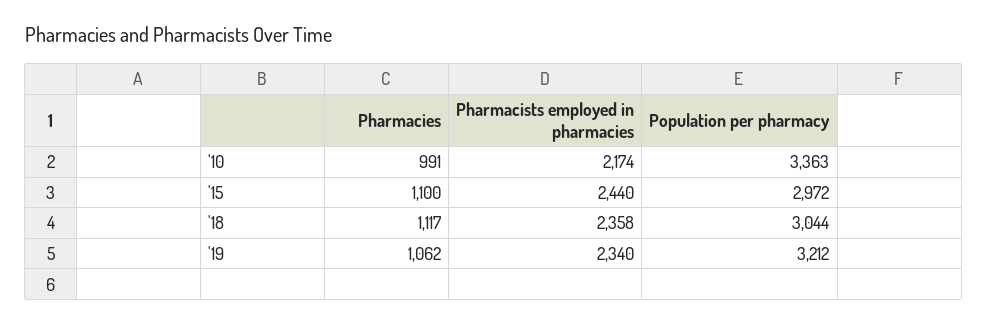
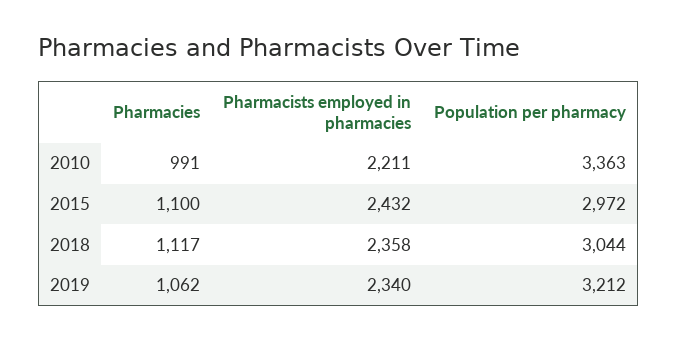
  {
    "Pharmacies": {
      "'10": 991,
      "'15": 1100,
      "'18": 1117,
      "'19": 1062
    },
    "Pharmacists employed in pharmacies": {
-     "'10": 2174,
+     "'10": 2211,
-     "'15": 2440,
+     "'15": 2432,
      "'18": 2358,
      "'19": 2340
    },
    "Population per pharmacy": {
      "'10": 3363,
      "'15": 2972,
      "'18": 3044,
      "'19": 3212
    }
  }

